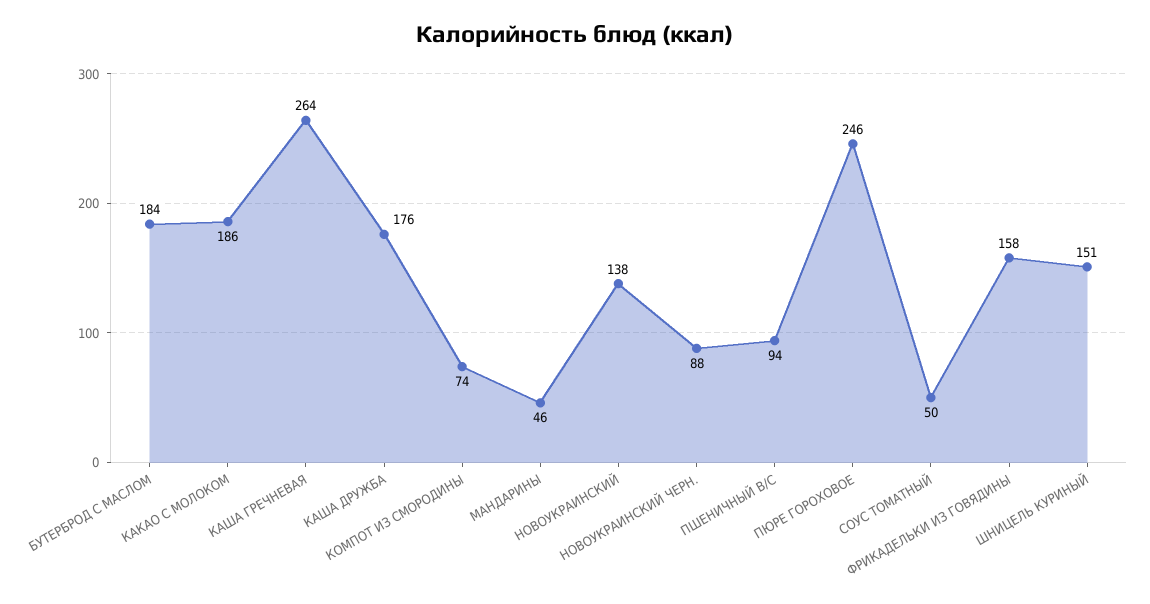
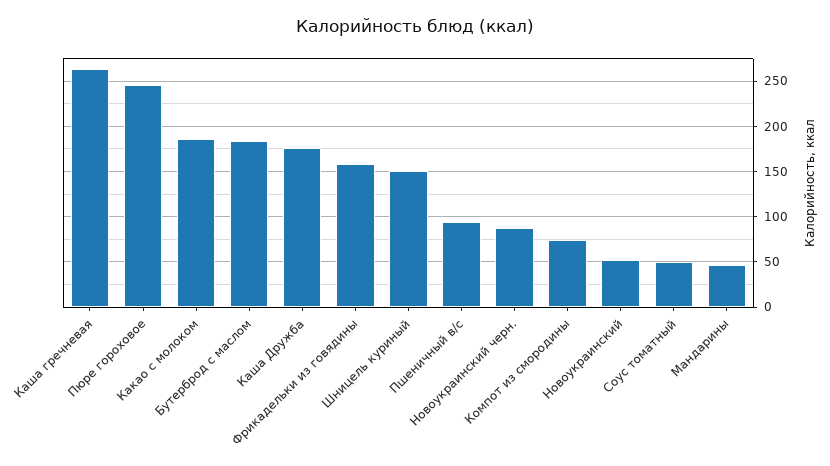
  {
    "БУТЕРБРОД С МАСЛОМ": 184,
    "КАКАО С МОЛОКОМ": 186,
    "КАША ГРЕЧНЕВАЯ": 264,
    "КАША ДРУЖБА": 176,
    "КОМПОТ ИЗ СМОРОДИНЫ": 74,
    "МАНДАРИНЫ": 46,
-   "НОВОУКРАИНСКИЙ": 138,
+   "НОВОУКРАИНСКИЙ": 50,
    "НОВОУКРАИНСКИЙ ЧЕРН.": 88,
    "ПШЕНИЧНЫЙ В/С": 94,
    "ПЮРЕ ГОРОХОВОЕ": 246,
    "СОУС ТОМАТНЫЙ": 50,
    "ФРИКАДЕЛЬКИ ИЗ ГОВЯДИНЫ": 158,
    "ШНИЦЕЛЬ КУРИНЫЙ": 151
  }

